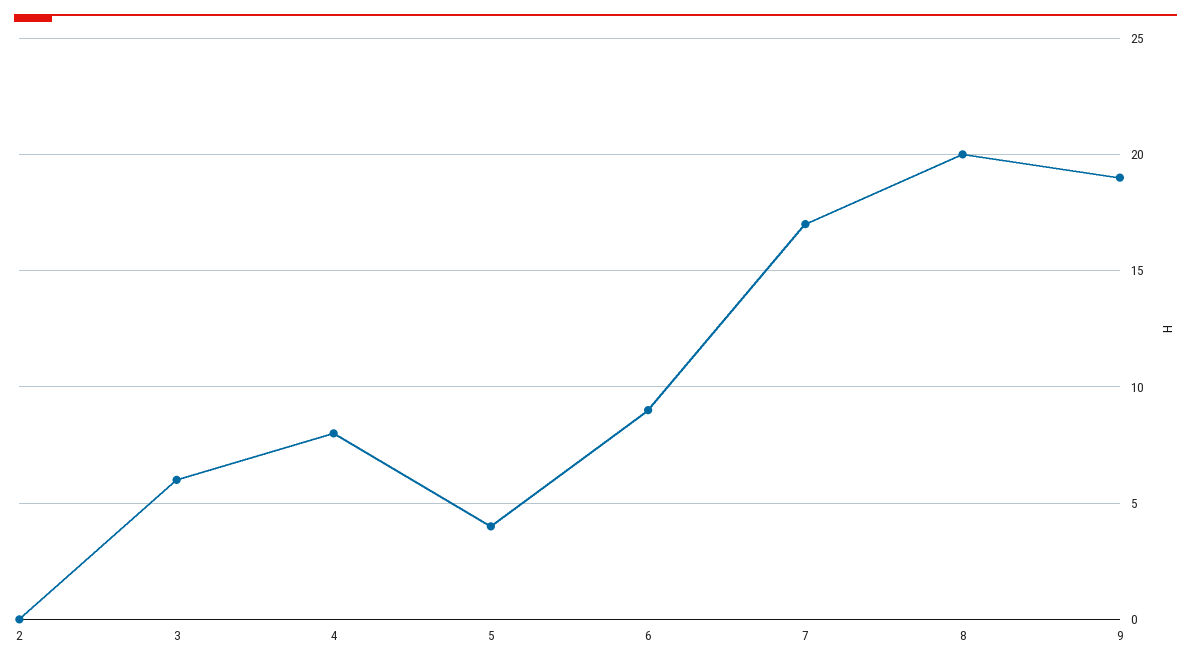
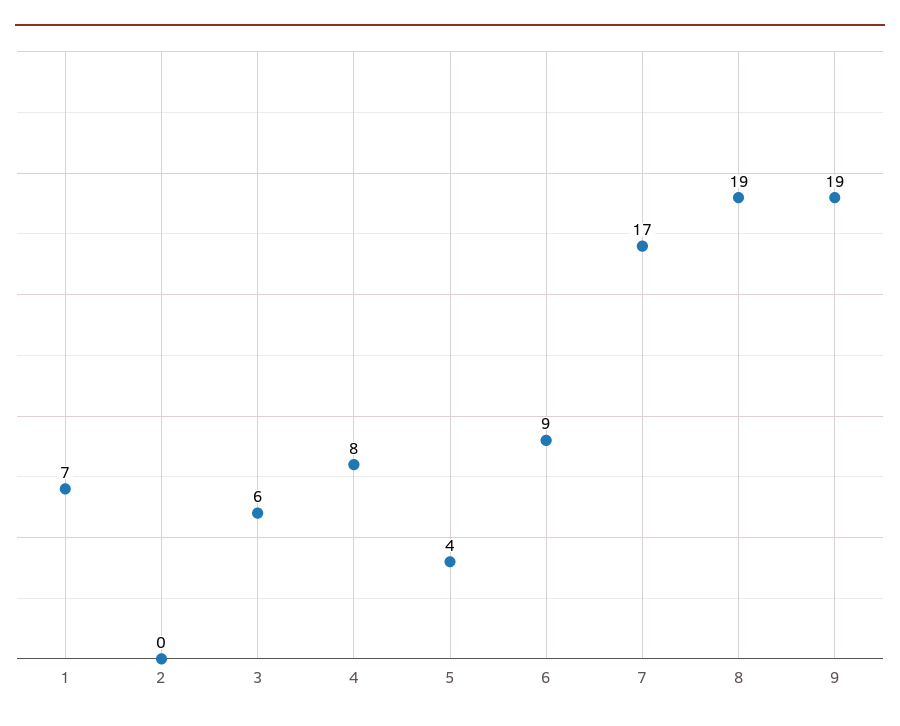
  {
    "2": 0,
    "3": 6,
    "4": 8,
    "5": 4,
    "6": 9,
    "7": 17,
-   "8": 20,
+   "8": 19,
-   "9": 19
+   "9": 19,
+   "1": 7
  }

